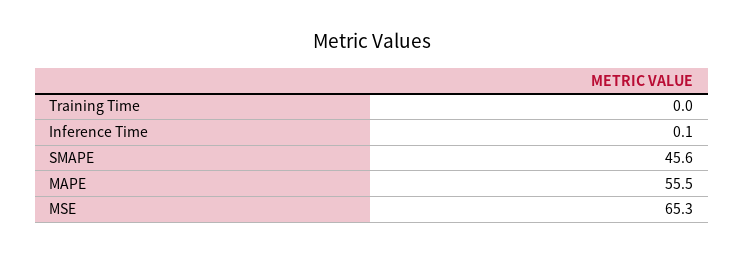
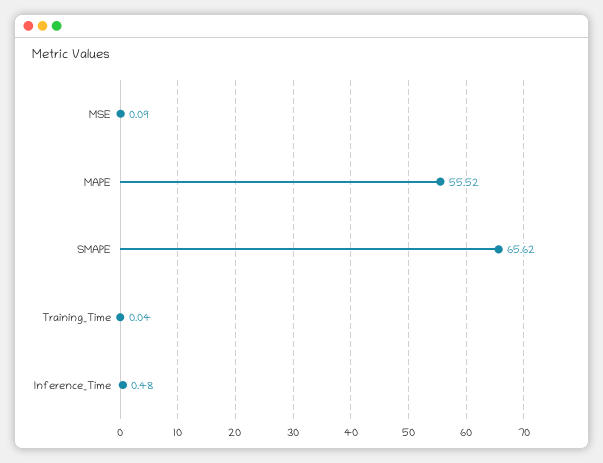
  {
    "Training Time": 0.04,
-   "Inference Time": 0.1,
+   "Inference Time": 0.48,
-   "SMAPE": 45.6,
+   "SMAPE": 65.62,
    "MAPE": 55.52,
-   "MSE": 65.3
+   "MSE": 0.09
  }

